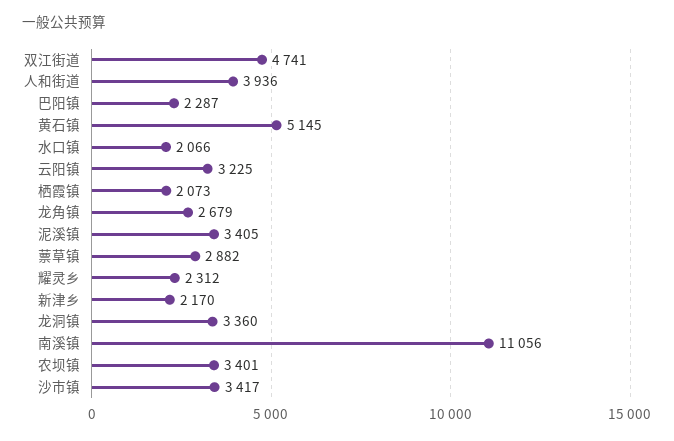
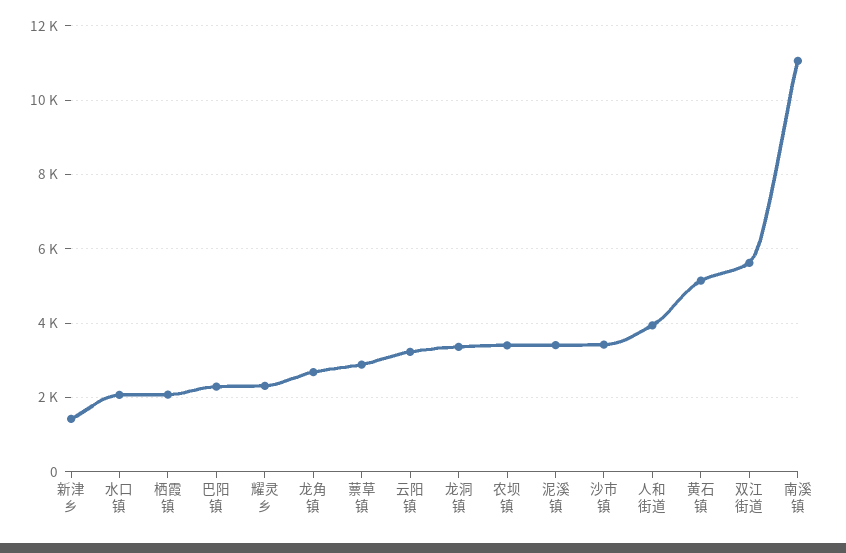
  {
-   "双江街道": 4741,
+   "双江街道": 5600,
    "人和街道": 3936,
    "巴阳镇": 2287,
    "黄石镇": 5145,
    "水口镇": 2066,
    "云阳镇": 3225,
    "栖霞镇": 2073,
    "龙角镇": 2679,
    "泥溪镇": 3405,
    "蔈草镇": 2882,
    "耀灵乡": 2312,
-   "新津乡": 2170,
+   "新津乡": 1400,
    "龙洞镇": 3360,
    "南溪镇": 11056,
    "农坝镇": 3401,
    "沙市镇": 3417
  }

